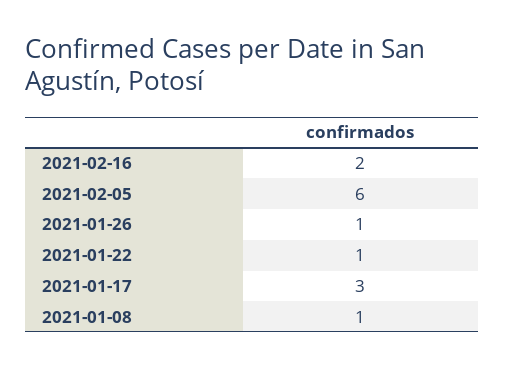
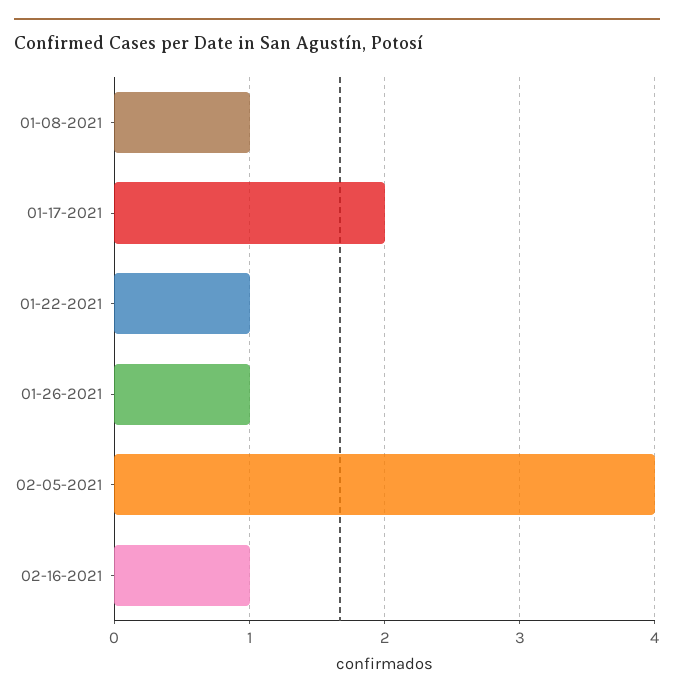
  {
-   "2021-02-16": 2,
+   "2021-02-16": 1,
-   "2021-02-05": 6,
+   "2021-02-05": 4,
    "2021-01-26": 1,
    "2021-01-22": 1,
-   "2021-01-17": 3,
+   "2021-01-17": 2,
    "2021-01-08": 1
  }

